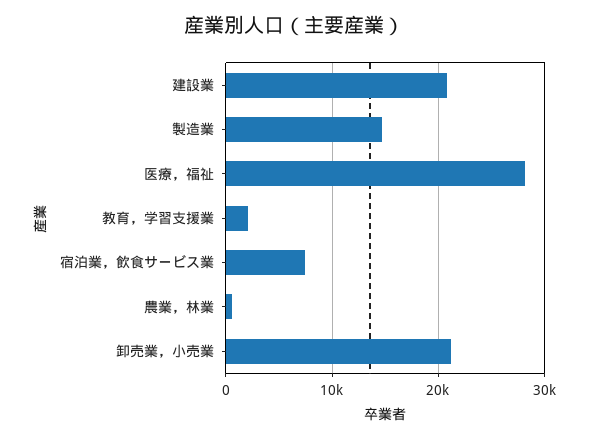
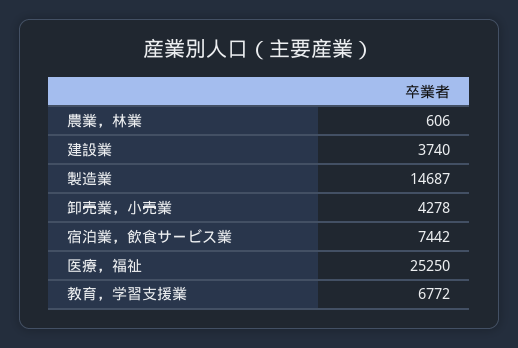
  {
-   "建設業": 21000,
+   "建設業": 3740,
    "製造業": 14687,
-   "医療，福祉": 28000,
+   "医療，福祉": 25250,
-   "教育，学習支援業": 2000,
+   "教育，学習支援業": 6772,
    "宿泊業，飲食サービス業": 7442,
    "農業，林業": 606,
-   "卸売業，小売業": 21000
+   "卸売業，小売業": 4278
  }

